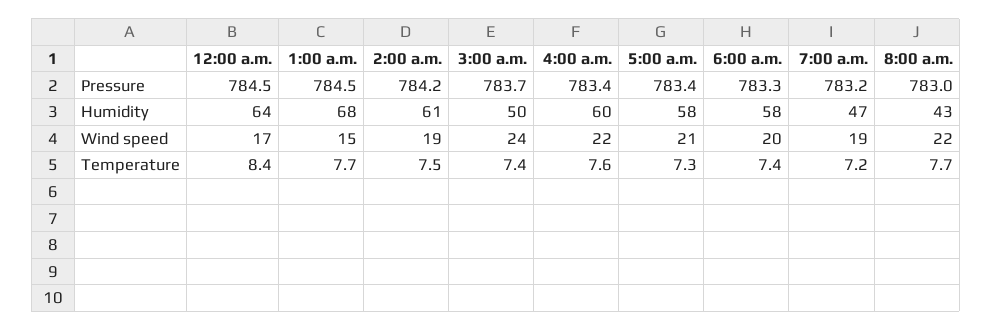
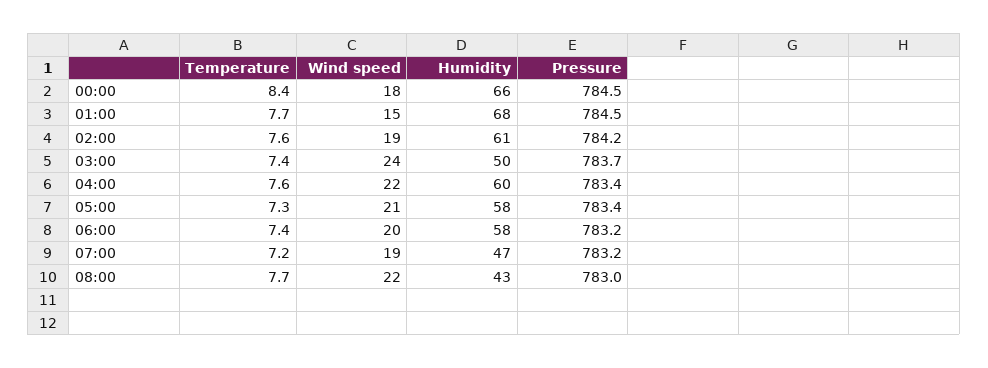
  {
    "12:00 a.m.": {
      "Pressure": 784.5,
-     "Humidity": 64,
+     "Humidity": 66,
-     "Wind speed": 17,
+     "Wind speed": 18,
      "Temperature": 8.4
    },
    "1:00 a.m.": {
      "Pressure": 784.5,
      "Humidity": 68,
      "Wind speed": 15,
      "Temperature": 7.7
    },
    "2:00 a.m.": {
      "Pressure": 784.2,
      "Humidity": 61,
      "Wind speed": 19,
-     "Temperature": 7.5
+     "Temperature": 7.6
    },
    "3:00 a.m.": {
      "Pressure": 783.7,
      "Humidity": 50,
      "Wind speed": 24,
      "Temperature": 7.4
    },
    "4:00 a.m.": {
      "Pressure": 783.4,
      "Humidity": 60,
      "Wind speed": 22,
      "Temperature": 7.6
    },
    "5:00 a.m.": {
      "Pressure": 783.4,
      "Humidity": 58,
      "Wind speed": 21,
      "Temperature": 7.3
    },
    "6:00 a.m.": {
-     "Pressure": 783.3,
+     "Pressure": 783.2,
      "Humidity": 58,
      "Wind speed": 20,
      "Temperature": 7.4
    },
    "7:00 a.m.": {
      "Pressure": 783.2,
      "Humidity": 47,
      "Wind speed": 19,
      "Temperature": 7.2
    },
    "8:00 a.m.": {
      "Pressure": 783,
      "Humidity": 43,
      "Wind speed": 22,
      "Temperature": 7.7
    }
  }

